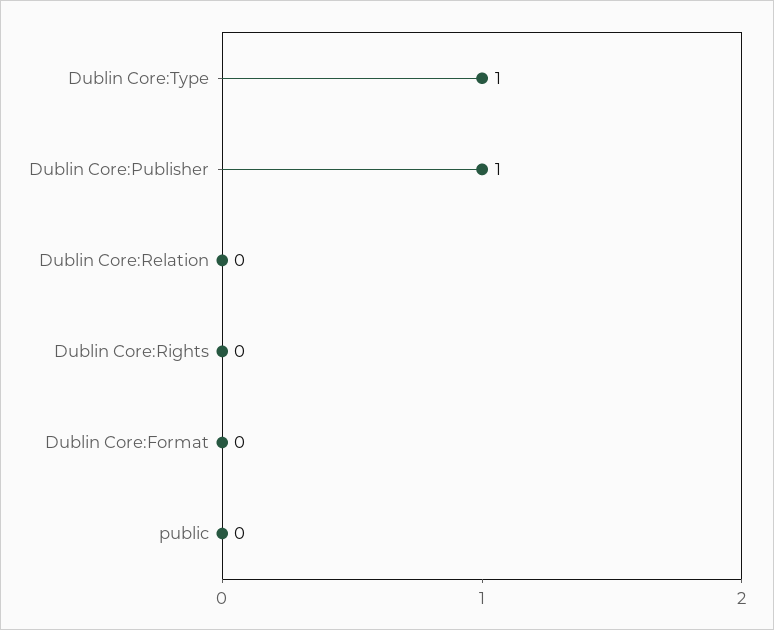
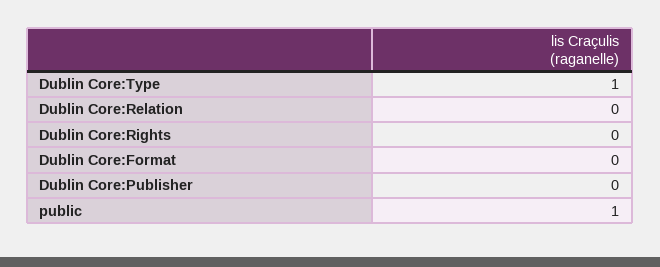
  {
    "Dublin Core:Type": 1,
-   "Dublin Core:Publisher": 1,
+   "Dublin Core:Publisher": 0,
    "Dublin Core:Relation": 0,
    "Dublin Core:Rights": 0,
    "Dublin Core:Format": 0,
-   "public": 0
+   "public": 1
  }

